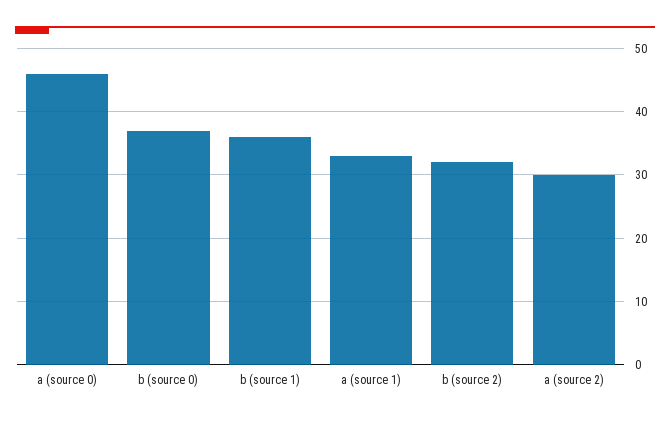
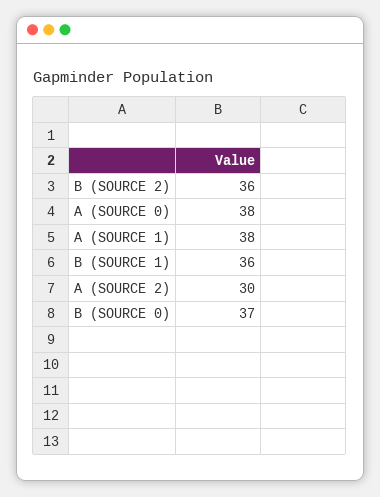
  {
-   "a (source 0)": 46,
+   "a (source 0)": 38,
    "b (source 0)": 37,
    "b (source 1)": 36,
-   "a (source 1)": 33,
+   "a (source 1)": 38,
-   "b (source 2)": 32,
+   "b (source 2)": 36,
    "a (source 2)": 30
  }

